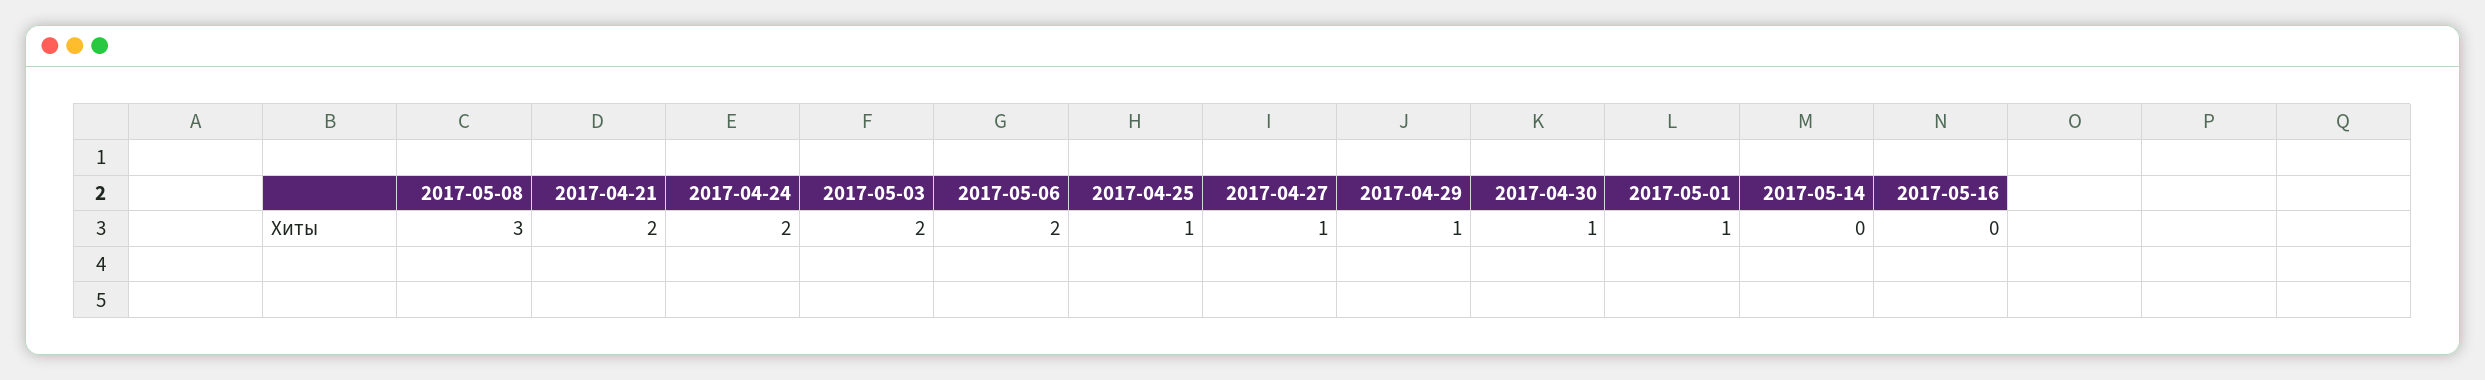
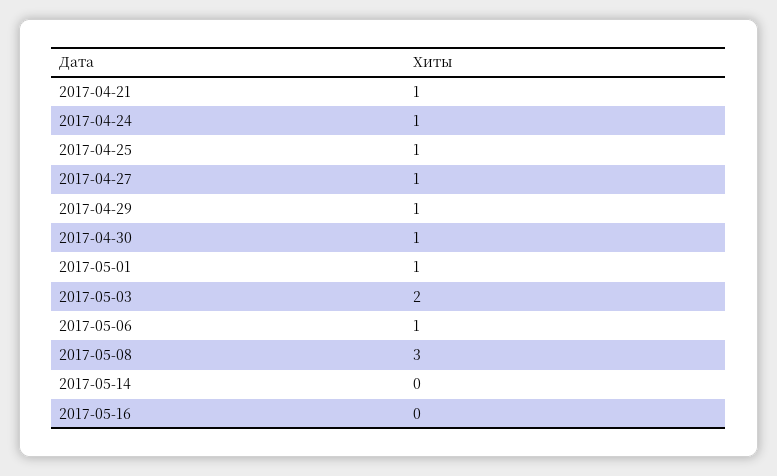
  {
    "2017-05-08": 3,
-   "2017-04-21": 2,
+   "2017-04-21": 1,
-   "2017-04-24": 2,
+   "2017-04-24": 1,
    "2017-05-03": 2,
-   "2017-05-06": 2,
+   "2017-05-06": 1,
    "2017-04-25": 1,
    "2017-04-27": 1,
    "2017-04-29": 1,
    "2017-04-30": 1,
    "2017-05-01": 1,
    "2017-05-14": 0,
    "2017-05-16": 0
  }

